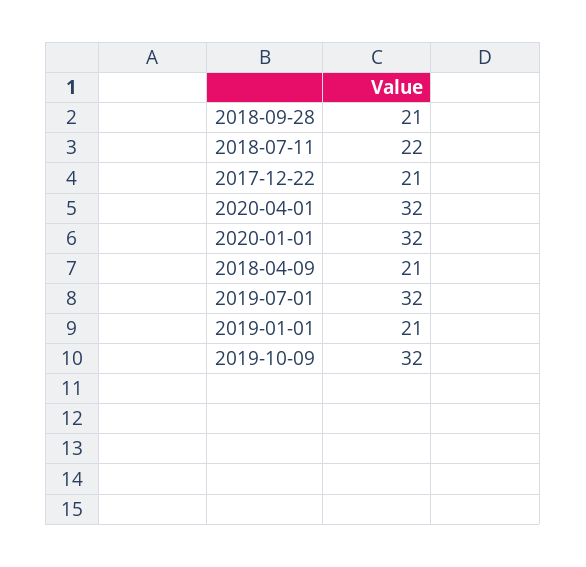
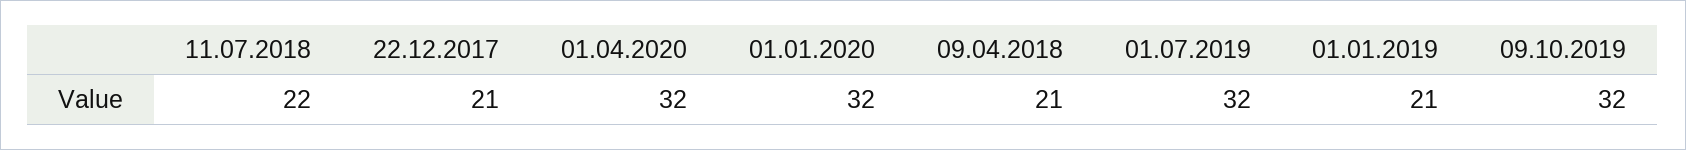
  {
-   "2018-09-28": 21,
    "2018-07-11": 22,
    "2017-12-22": 21,
    "2020-04-01": 32,
    "2020-01-01": 32,
    "2018-04-09": 21,
    "2019-07-01": 32,
    "2019-01-01": 21,
    "2019-10-09": 32
  }

